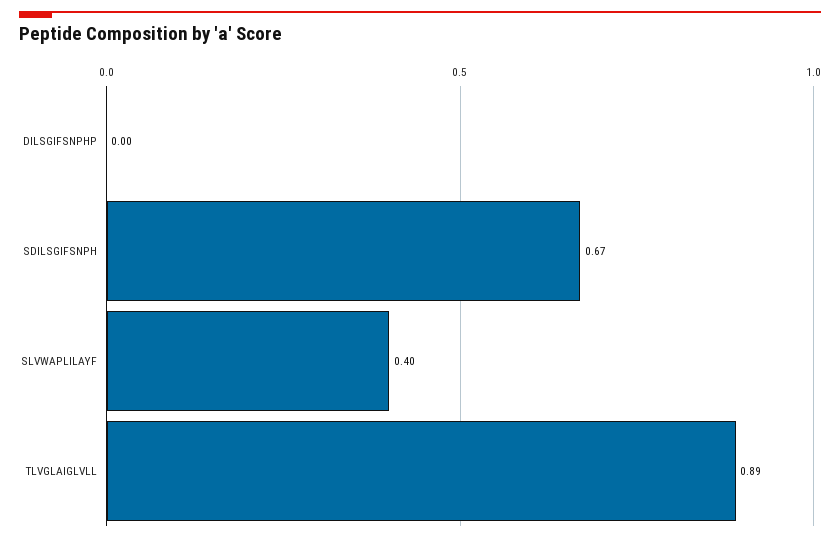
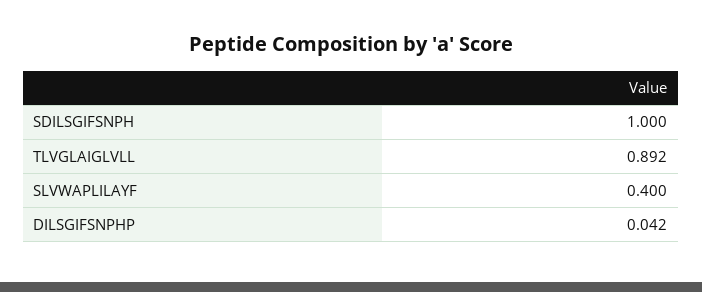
  {
-   "DILSGIFSNPHP": 0,
+   "DILSGIFSNPHP": 0.042,
-   "SDILSGIFSNPH": 0.67,
+   "SDILSGIFSNPH": 1,
    "SLVWAPLILAYF": 0.4,
    "TLVGLAIGLVLL": 0.892
  }

